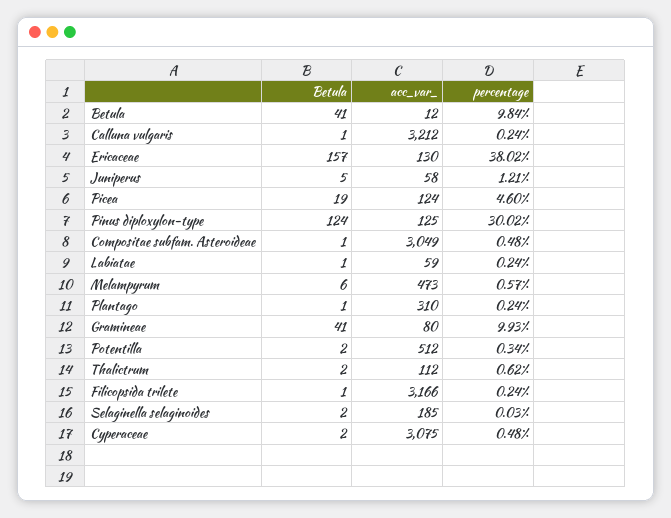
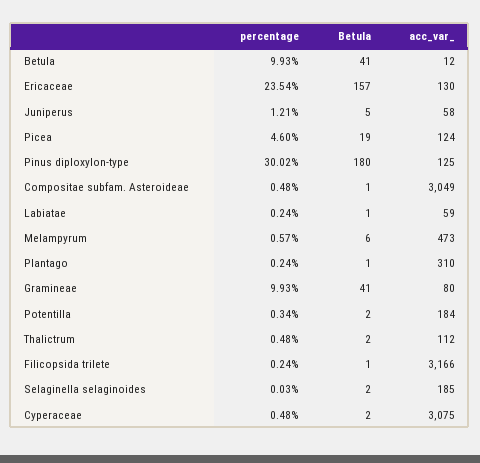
  {
    "Betula": {
      "Betula": 41,
-     "Calluna vulgaris": 1,
      "Ericaceae": 157,
      "Juniperus": 5,
      "Picea": 19,
-     "Pinus diploxylon-type": 124,
+     "Pinus diploxylon-type": 180,
      "Compositae subfam. Asteroideae": 1,
      "Labiatae": 1,
      "Melampyrum": 6,
      "Plantago": 1,
      "Gramineae": 41,
      "Potentilla": 2,
      "Thalictrum": 2,
      "Filicopsida trilete": 1,
      "Selaginella selaginoides": 2,
      "Cyperaceae": 2
    },
    "acc_var_": {
      "Betula": 12,
-     "Calluna vulgaris": 3212,
      "Ericaceae": 130,
      "Juniperus": 58,
      "Picea": 124,
      "Pinus diploxylon-type": 125,
      "Compositae subfam. Asteroideae": 3049,
      "Labiatae": 59,
      "Melampyrum": 473,
      "Plantago": 310,
      "Gramineae": 80,
-     "Potentilla": 512,
+     "Potentilla": 184,
      "Thalictrum": 112,
      "Filicopsida trilete": 3166,
      "Selaginella selaginoides": 185,
      "Cyperaceae": 3075
    },
    "percentage": {
-     "Betula": 9.84,
+     "Betula": 9.93,
-     "Calluna vulgaris": 0.24,
-     "Ericaceae": 38.02,
+     "Ericaceae": 23.54,
      "Juniperus": 1.21,
      "Picea": 4.6,
      "Pinus diploxylon-type": 30.02,
      "Compositae subfam. Asteroideae": 0.48,
      "Labiatae": 0.24,
      "Melampyrum": 0.57,
      "Plantago": 0.24,
      "Gramineae": 9.93,
      "Potentilla": 0.34,
-     "Thalictrum": 0.62,
+     "Thalictrum": 0.48,
      "Filicopsida trilete": 0.24,
      "Selaginella selaginoides": 0.03,
      "Cyperaceae": 0.48
    }
  }

